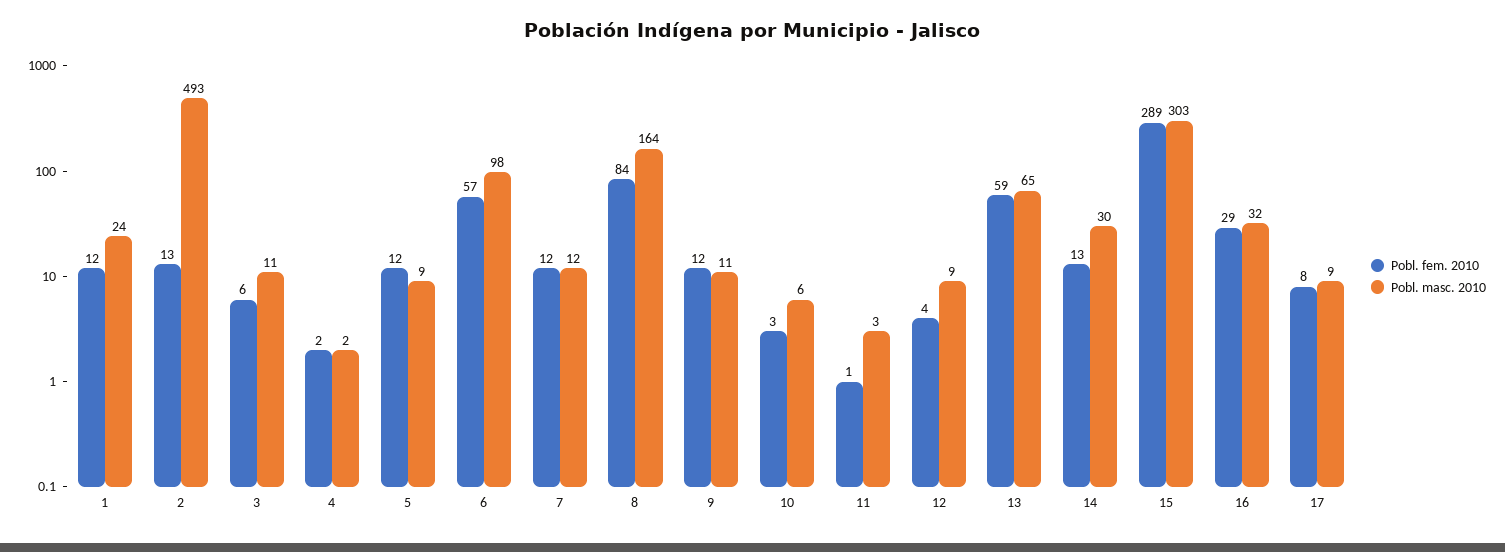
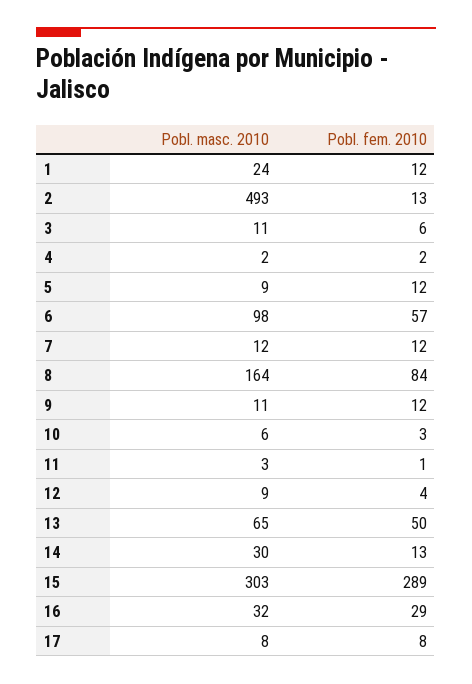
  {
    "Pobl. fem. 2010": {
      "1": 12,
      "2": 13,
      "3": 6,
      "4": 2,
      "5": 12,
      "6": 57,
      "7": 12,
      "8": 84,
      "9": 12,
      "10": 3,
      "11": 1,
      "12": 4,
-     "13": 59,
+     "13": 50,
      "14": 13,
      "15": 289,
      "16": 29,
      "17": 8
    },
    "Pobl. masc. 2010": {
      "1": 24,
      "2": 493,
      "3": 11,
      "4": 2,
      "5": 9,
      "6": 98,
      "7": 12,
      "8": 164,
      "9": 11,
      "10": 6,
      "11": 3,
      "12": 9,
      "13": 65,
      "14": 30,
      "15": 303,
      "16": 32,
-     "17": 9
+     "17": 8
    }
  }

